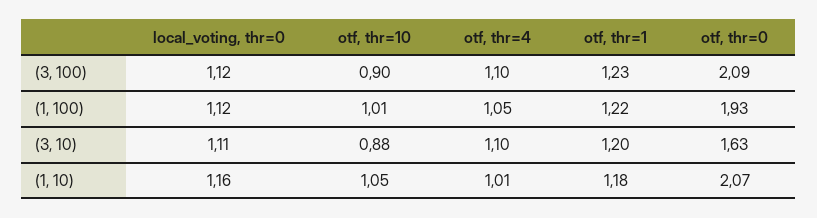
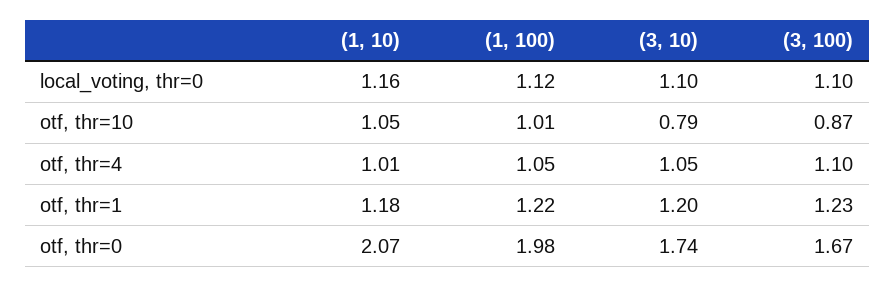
  {
    "local_voting, thr=0": {
-     "(3, 100)": 1.12,
+     "(3, 100)": 1.1,
      "(1, 100)": 1.12,
-     "(3, 10)": 1.11,
+     "(3, 10)": 1.1,
      "(1, 10)": 1.16
    },
    "otf, thr=10": {
-     "(3, 100)": 0.9,
+     "(3, 100)": 0.87,
      "(1, 100)": 1.01,
-     "(3, 10)": 0.88,
+     "(3, 10)": 0.79,
      "(1, 10)": 1.05
    },
    "otf, thr=4": {
      "(3, 100)": 1.1,
      "(1, 100)": 1.05,
-     "(3, 10)": 1.1,
+     "(3, 10)": 1.05,
      "(1, 10)": 1.01
    },
    "otf, thr=1": {
      "(3, 100)": 1.23,
      "(1, 100)": 1.22,
      "(3, 10)": 1.2,
      "(1, 10)": 1.18
    },
    "otf, thr=0": {
-     "(3, 100)": 2.09,
+     "(3, 100)": 1.67,
-     "(1, 100)": 1.93,
+     "(1, 100)": 1.98,
-     "(3, 10)": 1.63,
+     "(3, 10)": 1.74,
      "(1, 10)": 2.07
    }
  }

